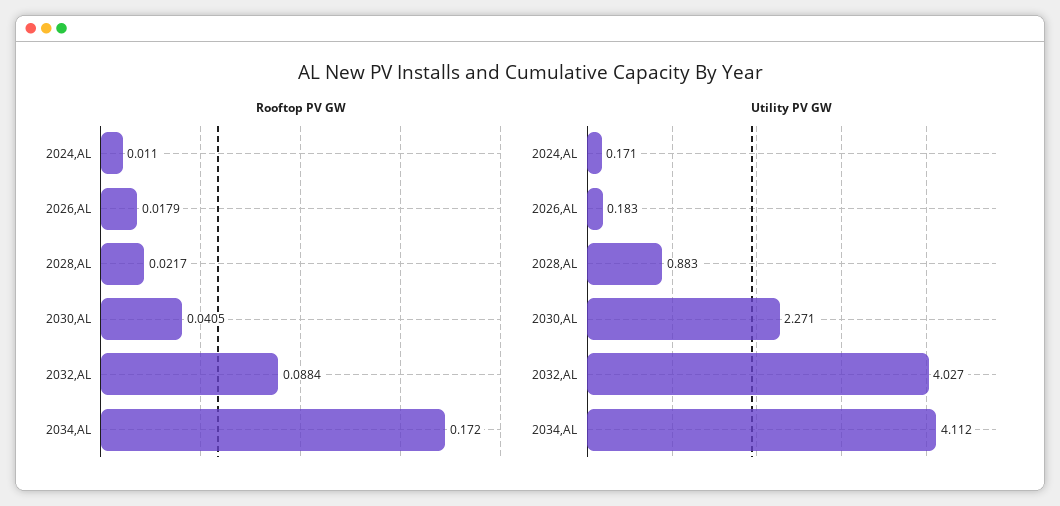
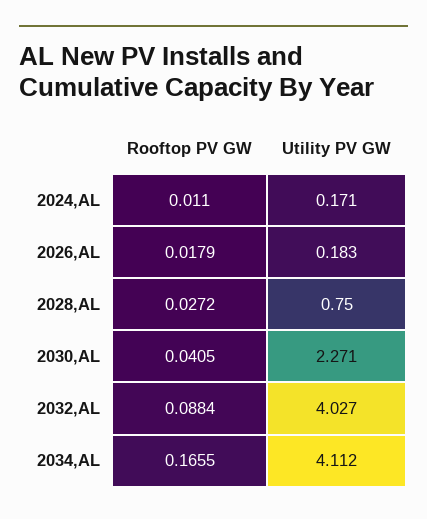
  {
    "Rooftop PV GW": {
      "2024,AL": 0.011,
      "2026,AL": 0.0179,
-     "2028,AL": 0.0217,
+     "2028,AL": 0.0272,
      "2030,AL": 0.0405,
      "2032,AL": 0.0884,
-     "2034,AL": 0.172
+     "2034,AL": 0.1655
    },
    "Utility PV GW": {
      "2024,AL": 0.171,
      "2026,AL": 0.183,
-     "2028,AL": 0.883,
+     "2028,AL": 0.75,
      "2030,AL": 2.271,
      "2032,AL": 4.027,
      "2034,AL": 4.112
    }
  }

